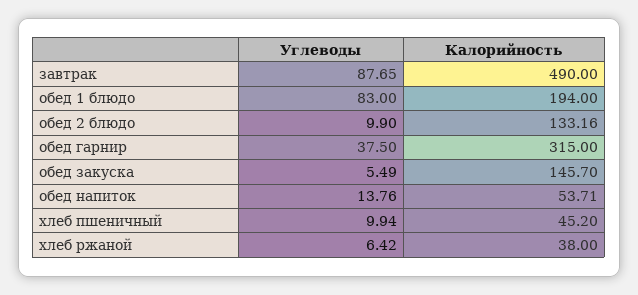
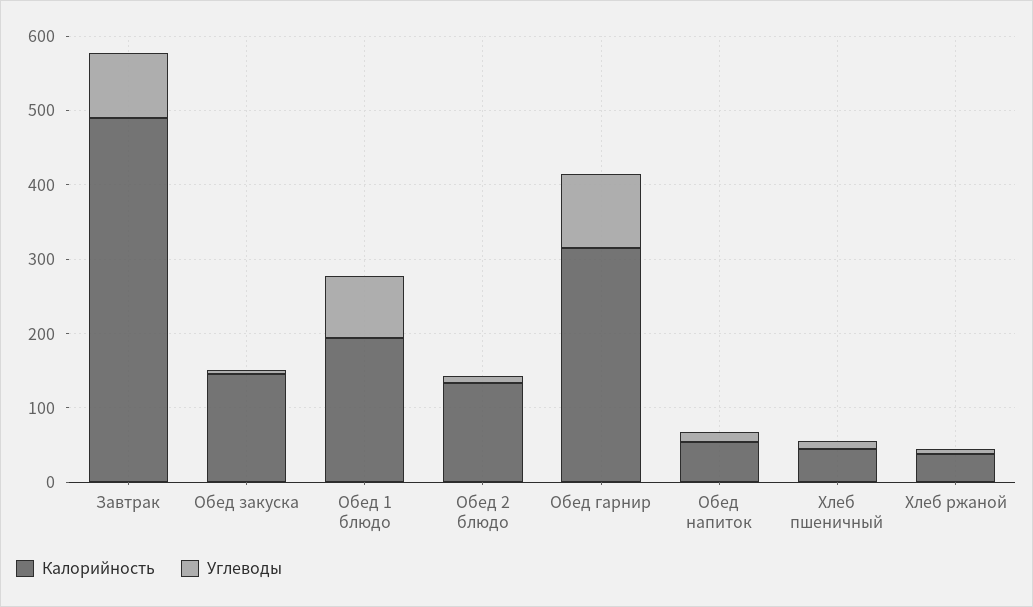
  {
    "Углеводы": {
      "завтрак": 87.65,
      "обед 1 блюдо": 83,
      "обед 2 блюдо": 9.9,
-     "обед гарнир": 37.5,
+     "обед гарнир": 100,
      "обед закуска": 5.49,
      "обед напиток": 13.76,
      "хлеб пшеничный": 9.94,
      "хлеб ржаной": 6.42
    },
    "Калорийность": {
      "завтрак": 490,
      "обед 1 блюдо": 194,
      "обед 2 блюдо": 133.16,
      "обед гарнир": 315,
      "обед закуска": 145.7,
      "обед напиток": 53.71,
      "хлеб пшеничный": 45.2,
      "хлеб ржаной": 38
    }
  }

